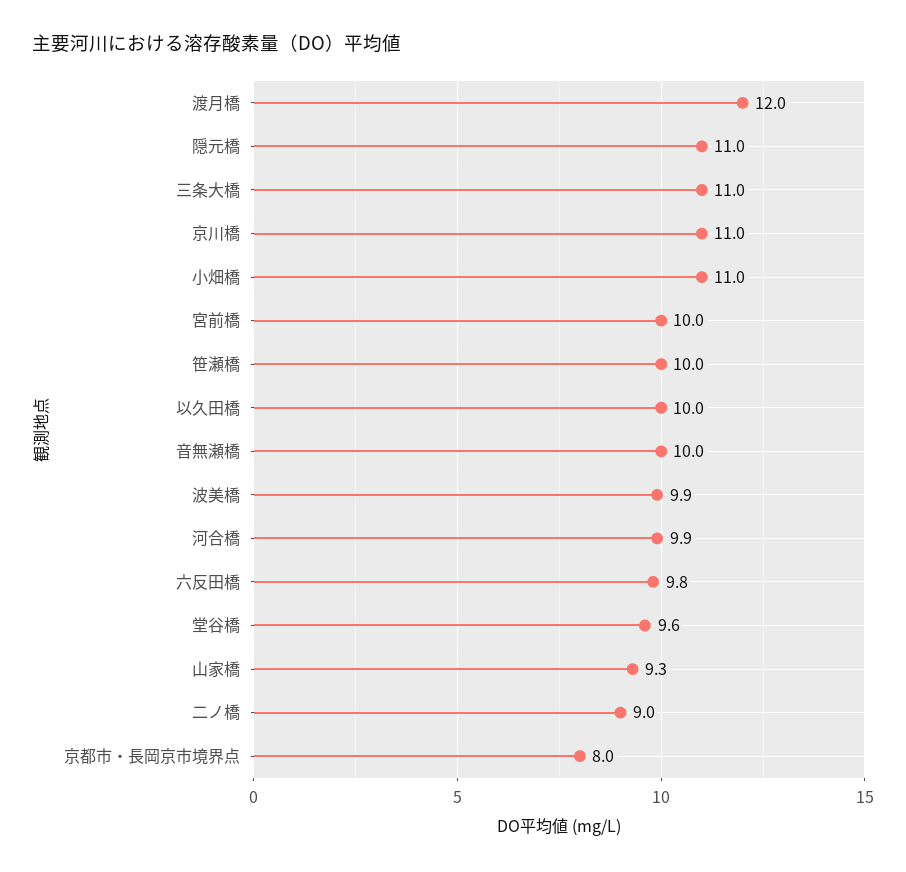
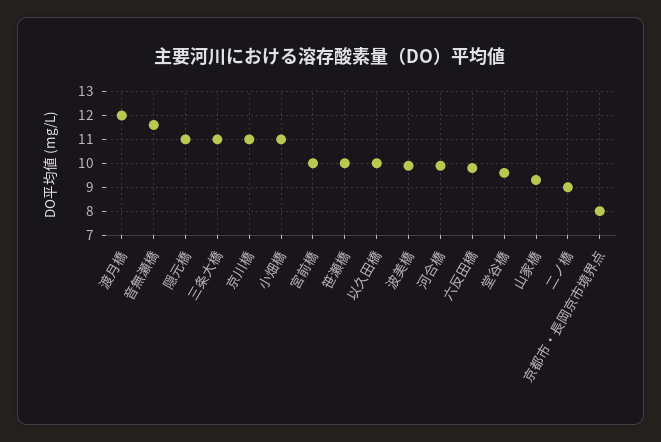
  {
    "渡月橋": 12,
    "隠元橋": 11,
    "三条大橋": 11,
    "京川橋": 11,
    "小畑橋": 11,
    "宮前橋": 10,
    "笹瀬橋": 10,
    "以久田橋": 10,
-   "音無瀬橋": 10,
+   "音無瀬橋": 11.5,
    "波美橋": 9.9,
    "河合橋": 9.9,
    "六反田橋": 9.8,
    "堂谷橋": 9.6,
    "山家橋": 9.3,
    "二ノ橋": 9,
    "京都市・長岡京市境界点": 8
  }

